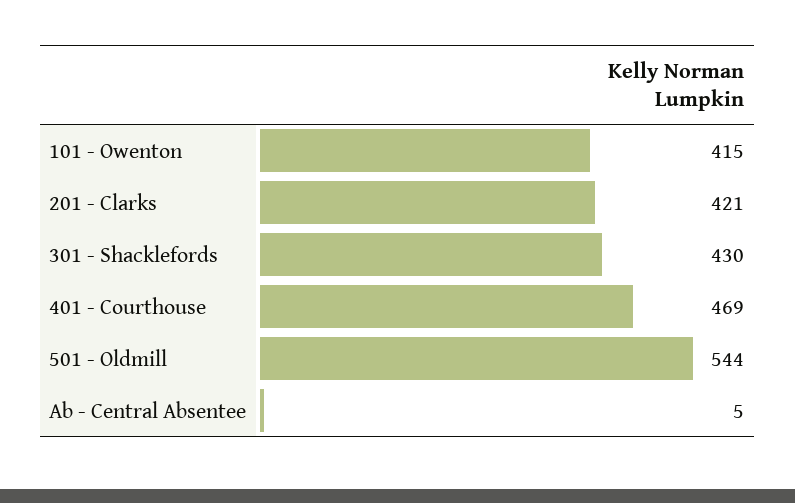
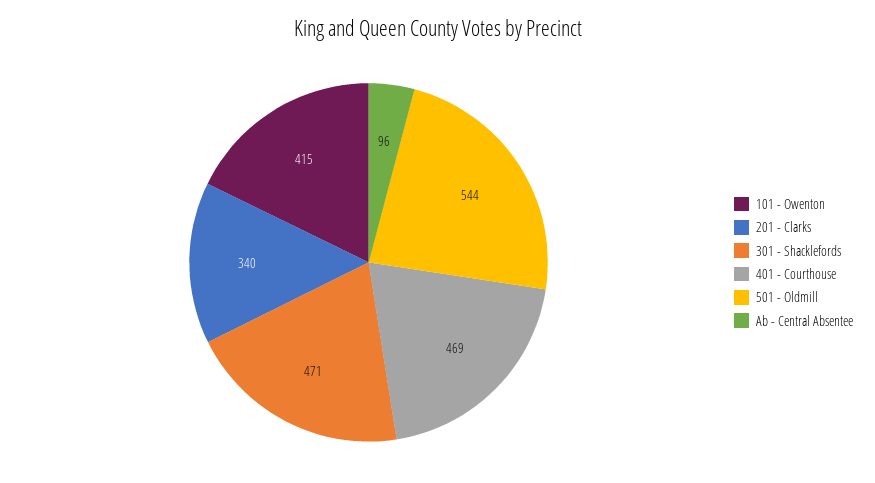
  {
    "101 - Owenton": 415,
-   "201 - Clarks": 421,
+   "201 - Clarks": 340,
-   "301 - Shacklefords": 430,
+   "301 - Shacklefords": 471,
    "401 - Courthouse": 469,
    "501 - Oldmill": 544,
-   "Ab - Central Absentee": 5
+   "Ab - Central Absentee": 96
  }

